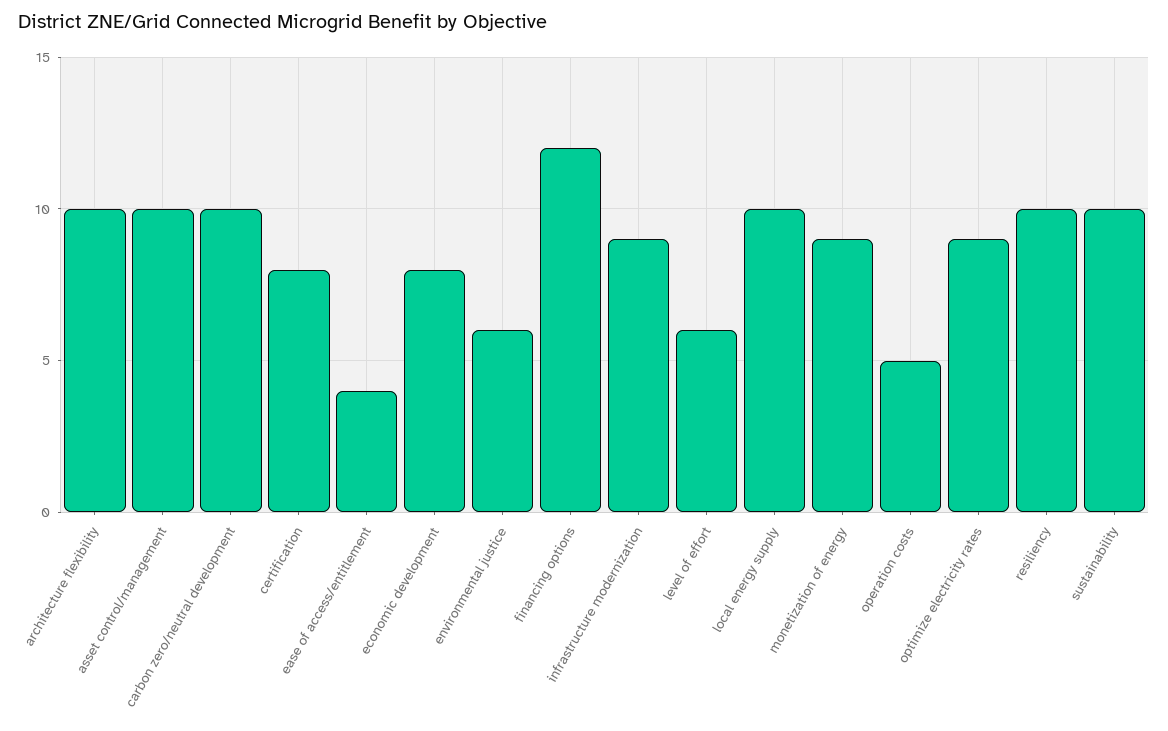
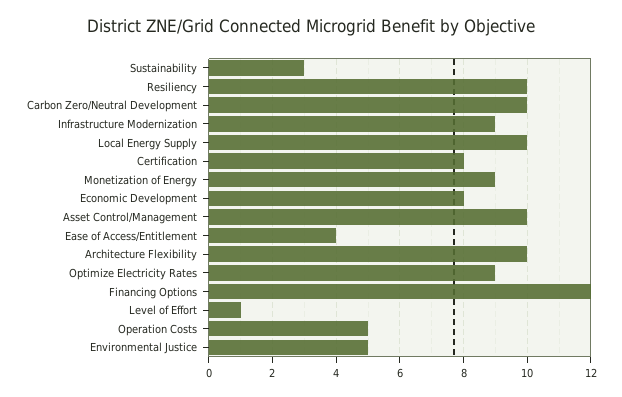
  {
    "architecture flexibility": 10,
    "asset control/management": 10,
    "carbon zero/neutral development": 10,
    "certification": 8,
    "ease of access/entitlement": 4,
    "economic development": 8,
-   "environmental justice": 6,
+   "environmental justice": 5,
    "financing options": 12,
    "infrastructure modernization": 9,
-   "level of effort": 6,
+   "level of effort": 1,
    "local energy supply": 10,
    "monetization of energy": 9,
    "operation costs": 5,
    "optimize electricity rates": 9,
    "resiliency": 10,
-   "sustainability": 10
+   "sustainability": 3
  }

